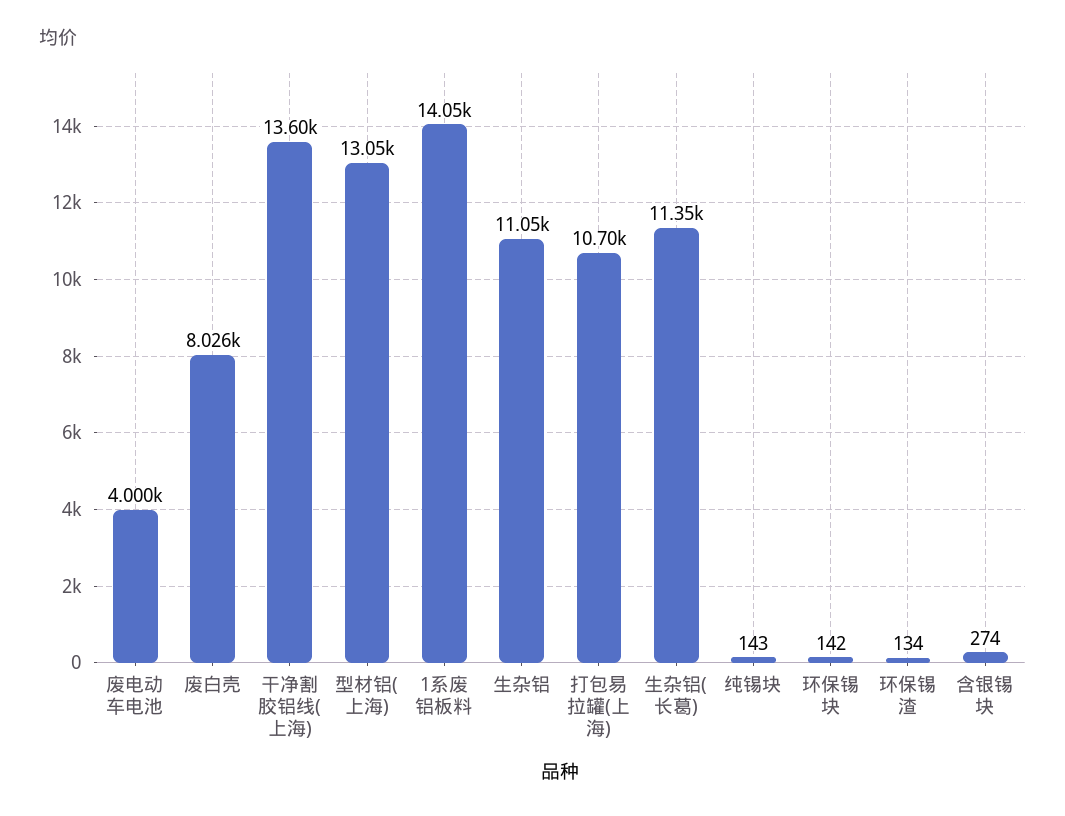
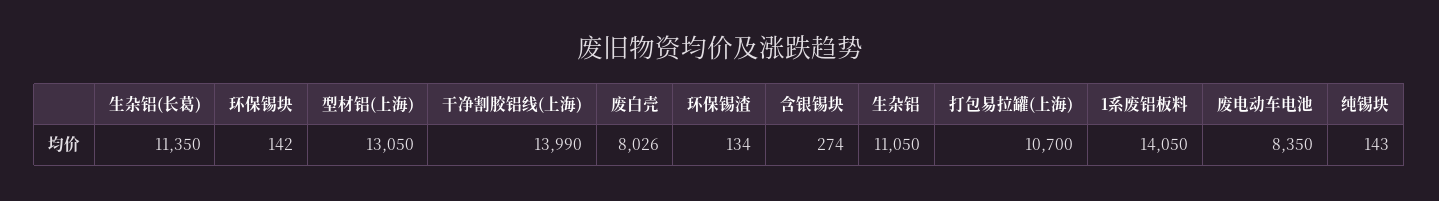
  {
-   "废电动车电池": 4000,
+   "废电动车电池": 8350,
    "废白壳": 8026,
-   "干净割胶铝线(上海)": 13600,
+   "干净割胶铝线(上海)": 13990,
    "型材铝(上海)": 13050,
    "1系废铝板料": 14050,
    "生杂铝": 11050,
    "打包易拉罐(上海)": 10700,
    "生杂铝(长葛)": 11350,
    "纯锡块": 143,
    "环保锡块": 142,
    "环保锡渣": 134,
    "含银锡块": 274
  }

